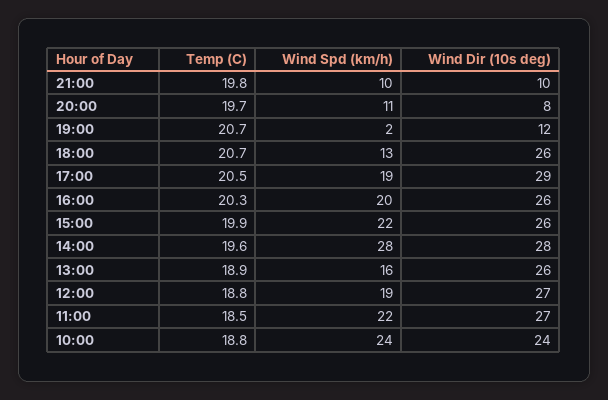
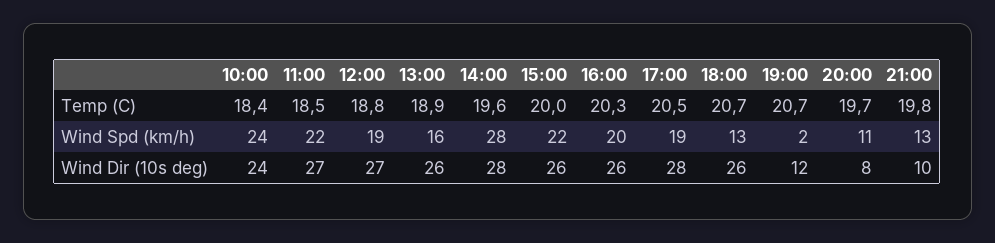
  {
    "Temp (C)": {
      "21:00": 19.8,
      "20:00": 19.7,
      "19:00": 20.7,
      "18:00": 20.7,
      "17:00": 20.5,
      "16:00": 20.3,
-     "15:00": 19.9,
+     "15:00": 20,
      "14:00": 19.6,
      "13:00": 18.9,
      "12:00": 18.8,
      "11:00": 18.5,
-     "10:00": 18.8
+     "10:00": 18.4
    },
    "Wind Spd (km/h)": {
-     "21:00": 10,
+     "21:00": 13,
      "20:00": 11,
      "19:00": 2,
      "18:00": 13,
      "17:00": 19,
      "16:00": 20,
      "15:00": 22,
      "14:00": 28,
      "13:00": 16,
      "12:00": 19,
      "11:00": 22,
      "10:00": 24
    },
    "Wind Dir (10s deg)": {
      "21:00": 10,
      "20:00": 8,
      "19:00": 12,
      "18:00": 26,
-     "17:00": 29,
+     "17:00": 28,
      "16:00": 26,
      "15:00": 26,
      "14:00": 28,
      "13:00": 26,
      "12:00": 27,
      "11:00": 27,
      "10:00": 24
    }
  }

